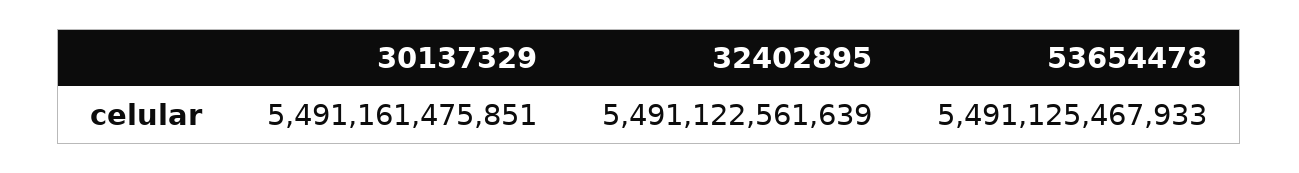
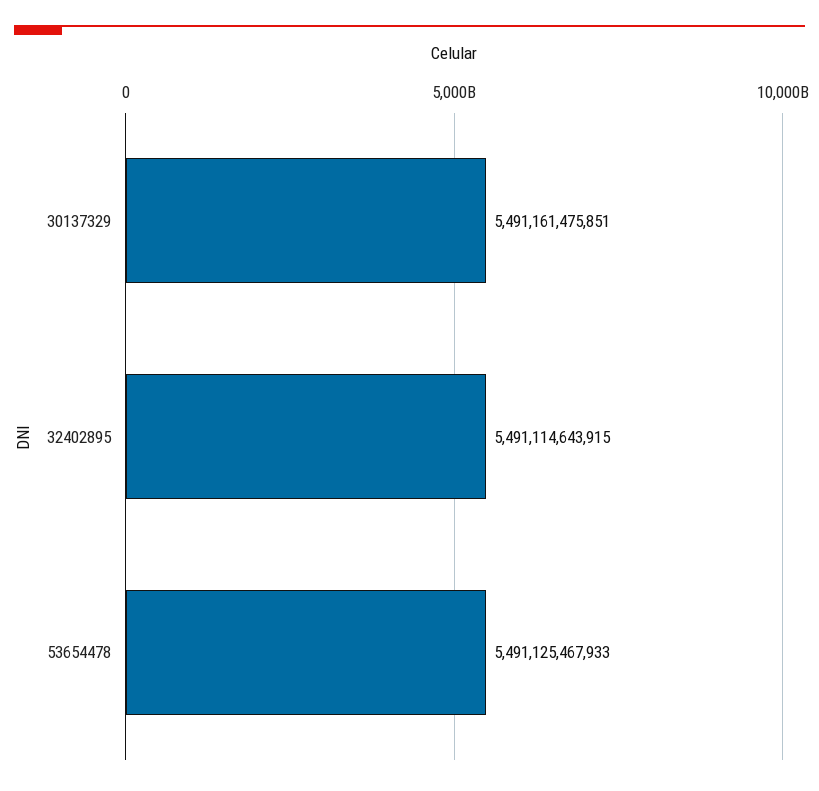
  {
    "30137329": 5491161475851,
-   "32402895": 5491122561639,
+   "32402895": 5491114643915,
    "53654478": 5491125467933
  }

